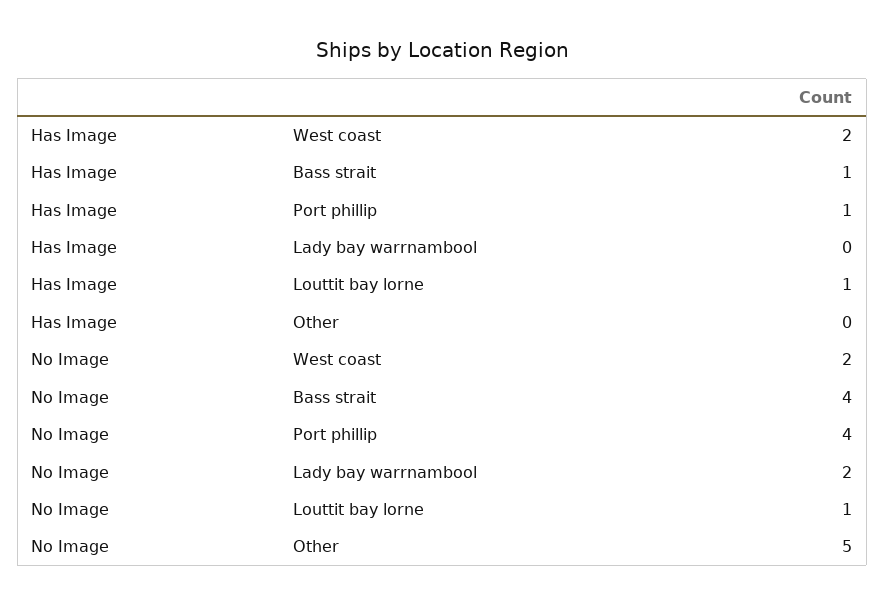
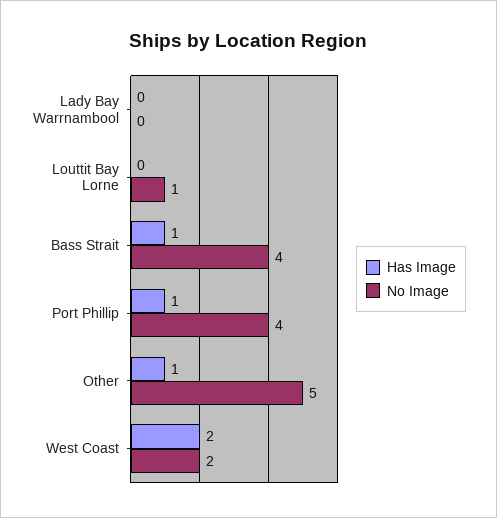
  {
    "Has Image": {
      "West coast": 2,
      "Bass strait": 1,
      "Port phillip": 1,
      "Lady bay warrnambool": 0,
-     "Louttit bay lorne": 1,
+     "Louttit bay lorne": 0,
-     "Other": 0
+     "Other": 1
    },
    "No Image": {
      "West coast": 2,
      "Bass strait": 4,
      "Port phillip": 4,
-     "Lady bay warrnambool": 2,
+     "Lady bay warrnambool": 0,
      "Louttit bay lorne": 1,
      "Other": 5
    }
  }

